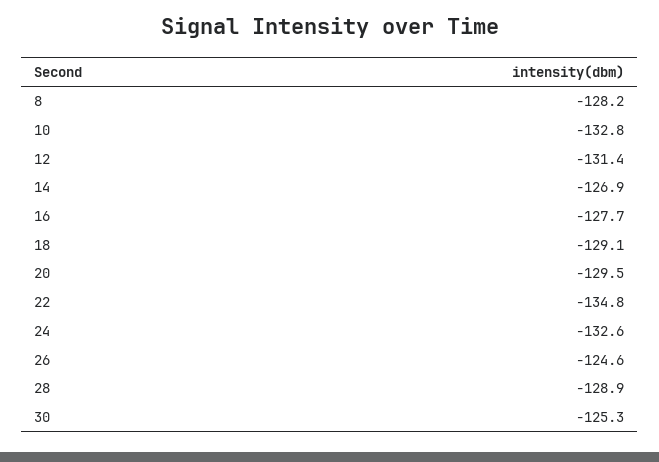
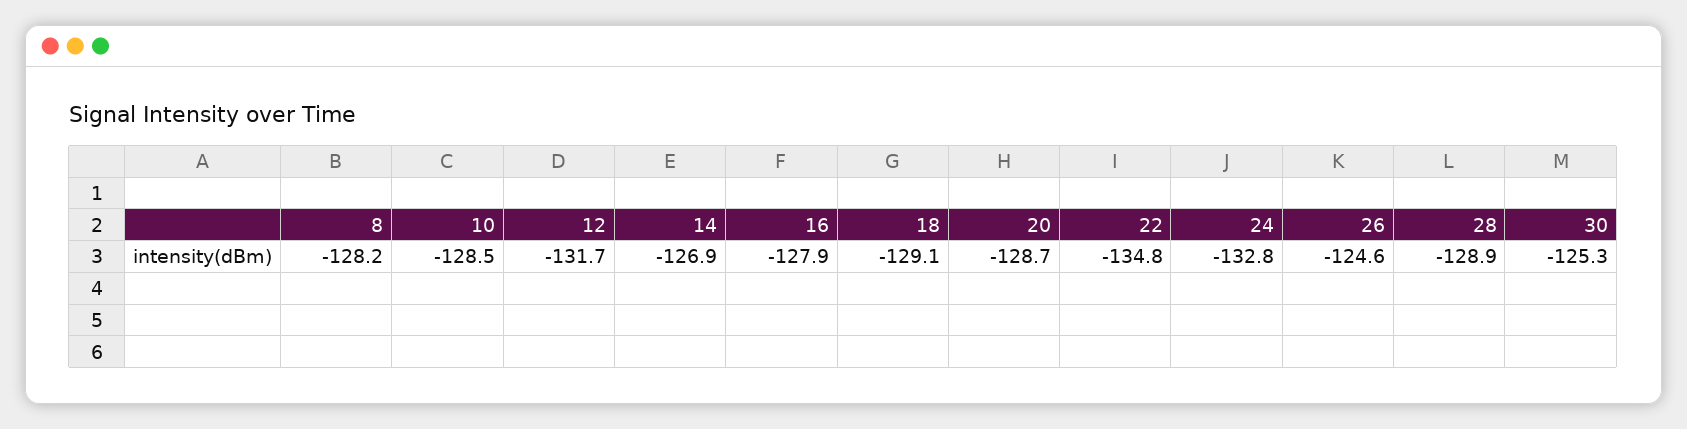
  {
    "8": -128.2,
-   "10": -132.8,
+   "10": -128.5,
-   "12": -131.4,
+   "12": -131.7,
    "14": -126.9,
-   "16": -127.7,
+   "16": -127.9,
    "18": -129.1,
-   "20": -129.5,
+   "20": -128.7,
    "22": -134.8,
-   "24": -132.6,
+   "24": -132.8,
    "26": -124.6,
    "28": -128.9,
    "30": -125.3
  }

